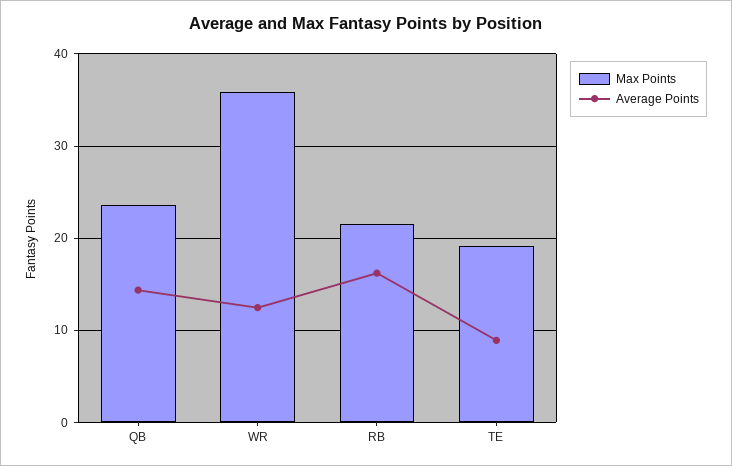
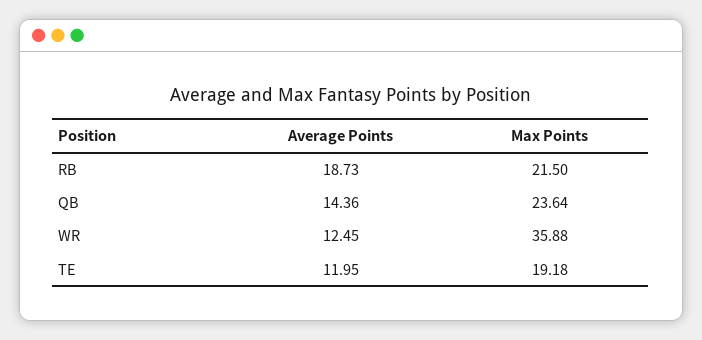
  {
    "Max Points": {
      "QB": 23.64,
      "WR": 35.88,
      "RB": 21.5,
      "TE": 19.18
    },
    "Average Points": {
      "QB": 14.36,
      "WR": 12.45,
-     "RB": 16,
+     "RB": 18.73,
-     "TE": 9
+     "TE": 11.95
    }
  }

